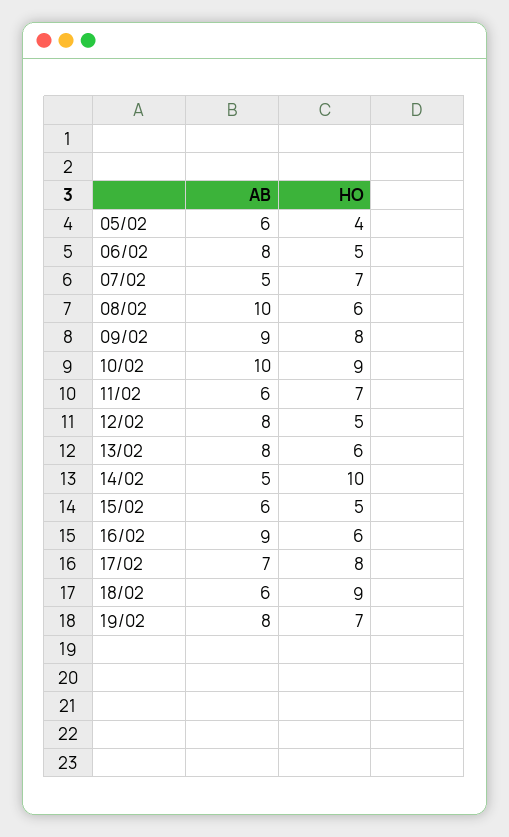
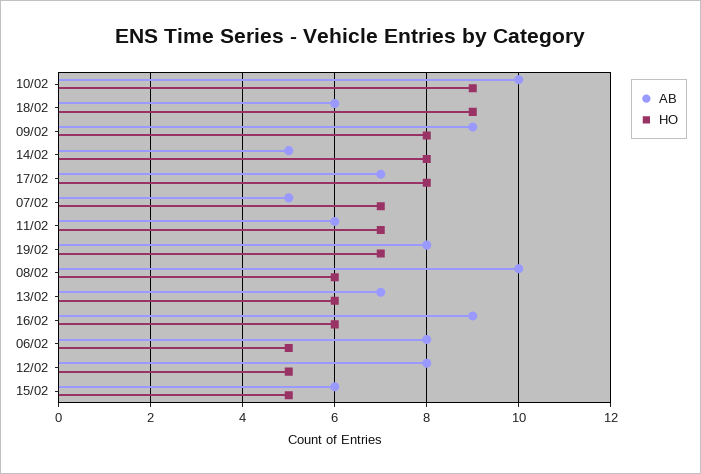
  {
    "AB": {
-     "05/02": 6,
      "06/02": 8,
      "07/02": 5,
      "08/02": 10,
      "09/02": 9,
      "10/02": 10,
      "11/02": 6,
      "12/02": 8,
-     "13/02": 8,
+     "13/02": 7,
      "14/02": 5,
      "15/02": 6,
      "16/02": 9,
      "17/02": 7,
      "18/02": 6,
      "19/02": 8
    },
    "HO": {
-     "05/02": 4,
      "06/02": 5,
      "07/02": 7,
      "08/02": 6,
      "09/02": 8,
      "10/02": 9,
      "11/02": 7,
      "12/02": 5,
      "13/02": 6,
-     "14/02": 10,
+     "14/02": 8,
      "15/02": 5,
      "16/02": 6,
      "17/02": 8,
      "18/02": 9,
      "19/02": 7
    }
  }

